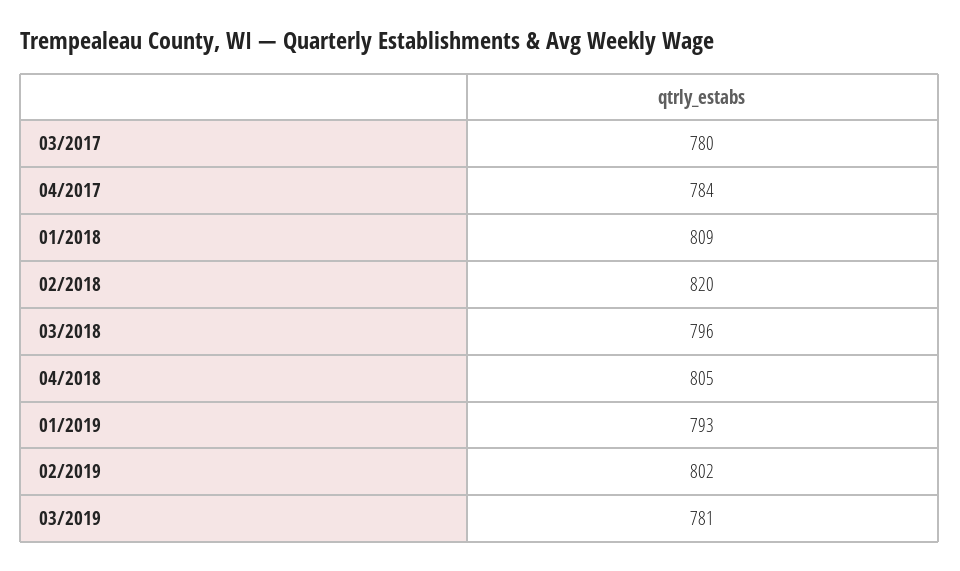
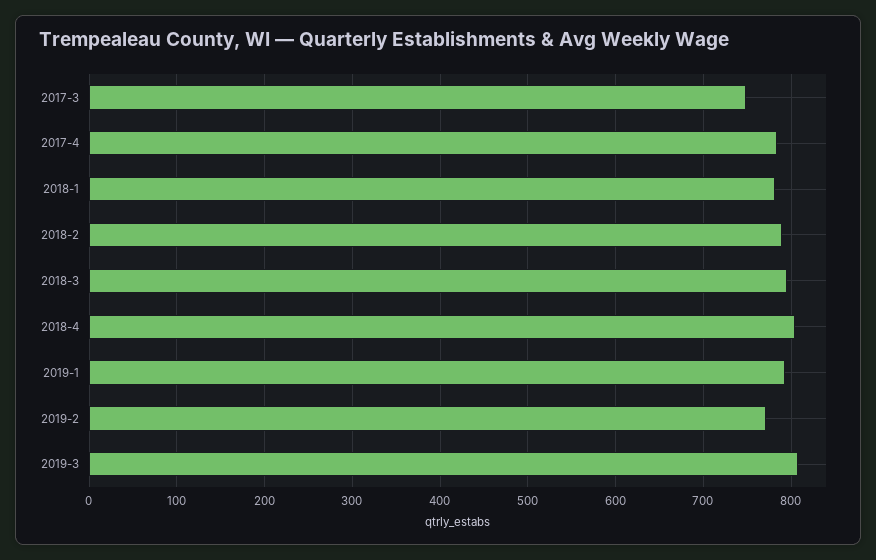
  {
-   "03/2017": 780,
+   "03/2017": 750,
    "04/2017": 784,
-   "01/2018": 809,
+   "01/2018": 780,
-   "02/2018": 820,
+   "02/2018": 790,
    "03/2018": 796,
    "04/2018": 805,
    "01/2019": 793,
-   "02/2019": 802,
+   "02/2019": 770,
-   "03/2019": 781
+   "03/2019": 810
  }

